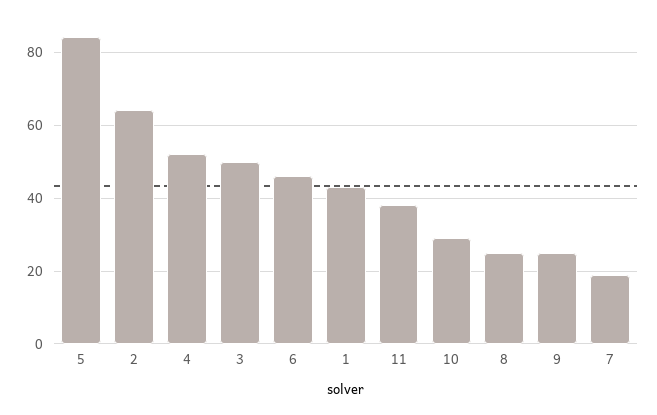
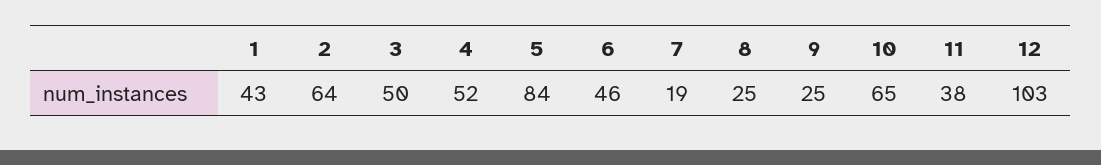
  {
    "5": 84,
    "2": 64,
    "4": 52,
    "3": 50,
    "6": 46,
    "1": 43,
    "11": 38,
-   "10": 30,
+   "10": 65,
    "8": 25,
    "9": 25,
-   "7": 19
+   "7": 19,
+   "12": 103
  }

